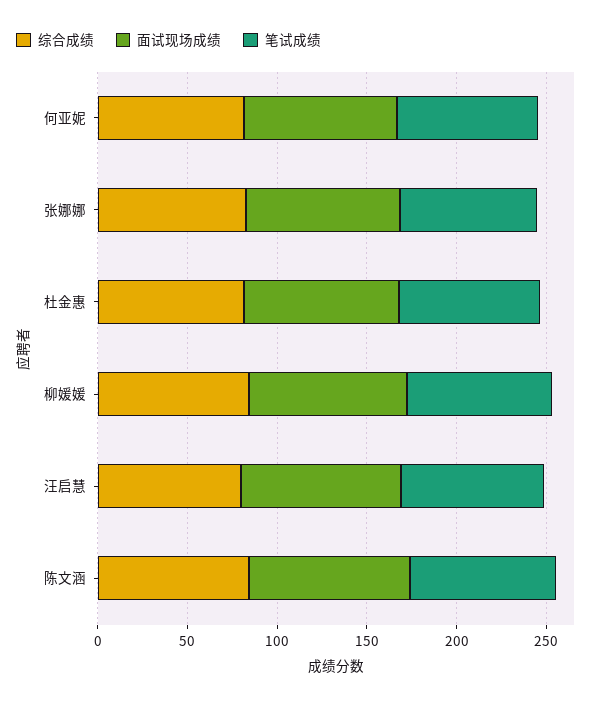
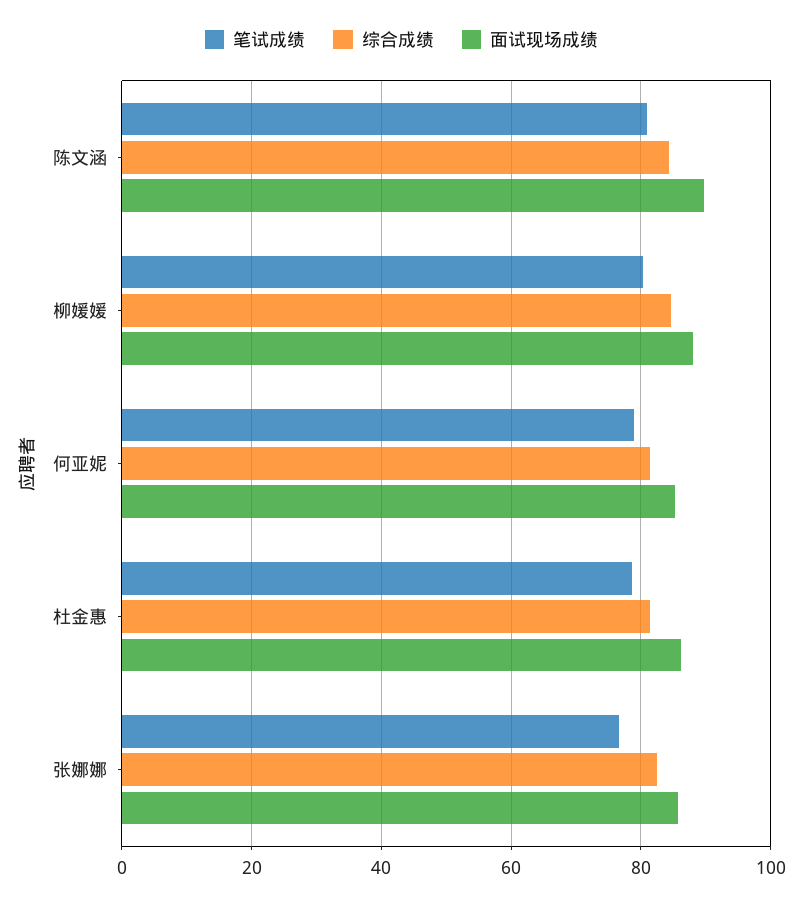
  {
    "综合成绩": {
      "何亚妮": 82,
      "张娜娜": 82,
      "杜金惠": 82,
      "柳媛媛": 84,
-     "汪启慧": 80,
      "陈文涵": 84
    },
    "面试现场成绩": {
      "何亚妮": 86,
      "张娜娜": 86,
      "杜金惠": 86,
      "柳媛媛": 88,
-     "汪启慧": 90,
      "陈文涵": 90
    },
    "笔试成绩": {
      "何亚妮": 78,
      "张娜娜": 76,
      "杜金惠": 78,
      "柳媛媛": 80,
-     "汪启慧": 80,
      "陈文涵": 82
    }
  }

